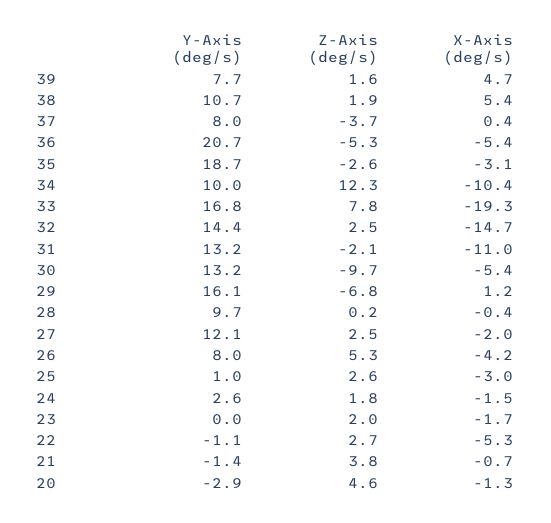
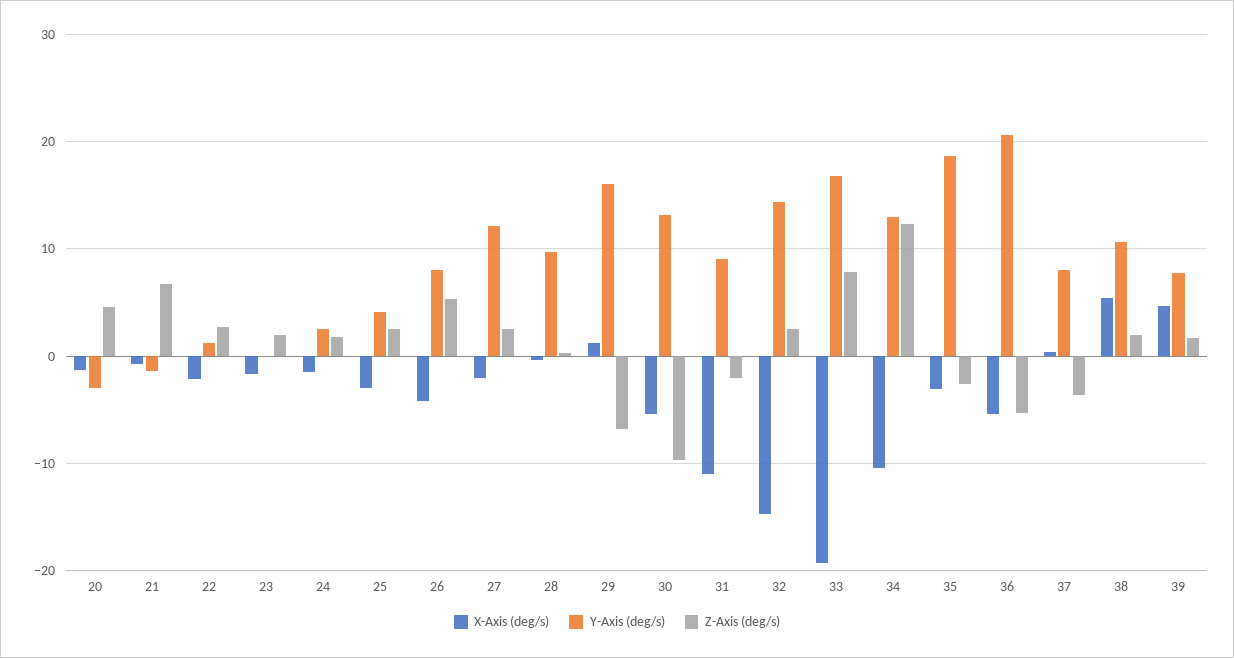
  {
    "Y-Axis (deg/s)": {
      "39": 7.7,
      "38": 10.7,
      "37": 8,
      "36": 20.7,
      "35": 18.7,
-     "34": 10,
+     "34": 13,
      "33": 16.8,
      "32": 14.4,
-     "31": 13.2,
+     "31": 9,
      "30": 13.2,
      "29": 16.1,
      "28": 9.7,
      "27": 12.1,
      "26": 8,
-     "25": 1,
+     "25": 4,
      "24": 2.6,
      "23": 0,
-     "22": -1.1,
+     "22": 1,
      "21": -1.4,
      "20": -2.9
    },
    "Z-Axis (deg/s)": {
      "39": 1.6,
      "38": 1.9,
      "37": -3.7,
      "36": -5.3,
      "35": -2.6,
      "34": 12.3,
      "33": 7.8,
      "32": 2.5,
      "31": -2.1,
      "30": -9.7,
      "29": -6.8,
      "28": 0.2,
      "27": 2.5,
      "26": 5.3,
      "25": 2.6,
      "24": 1.8,
      "23": 2,
      "22": 2.7,
-     "21": 3.8,
+     "21": 7,
      "20": 4.6
    },
    "X-Axis (deg/s)": {
      "39": 4.7,
      "38": 5.4,
      "37": 0.4,
      "36": -5.4,
      "35": -3.1,
      "34": -10.4,
      "33": -19.3,
      "32": -14.7,
      "31": -11,
      "30": -5.4,
      "29": 1.2,
      "28": -0.4,
      "27": -2,
      "26": -4.2,
      "25": -3,
      "24": -1.5,
      "23": -1.7,
-     "22": -5.3,
+     "22": -2,
      "21": -0.7,
      "20": -1.3
    }
  }

